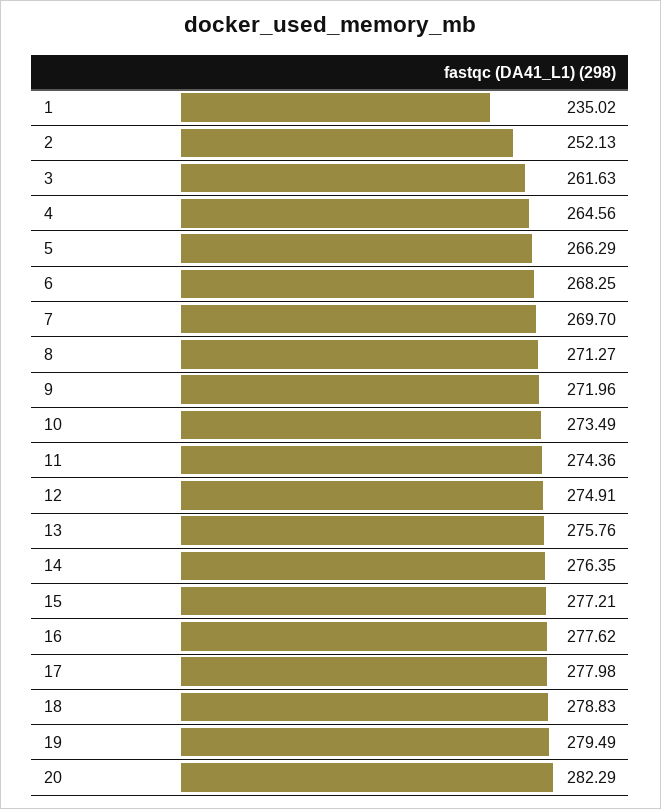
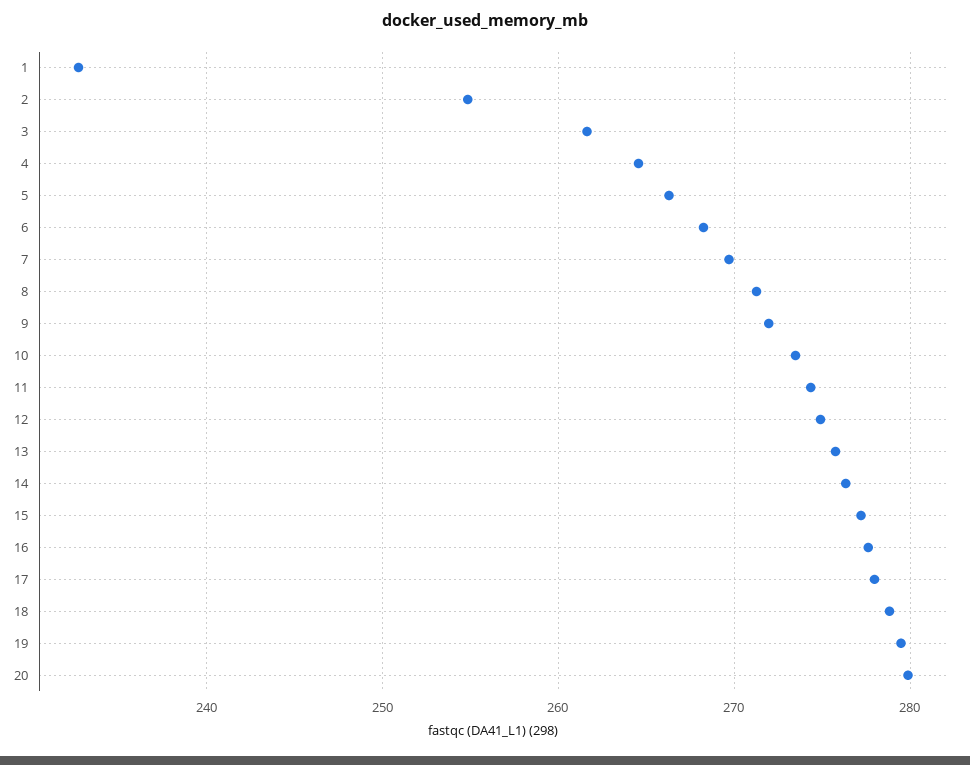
  {
-   "1": 235.02,
+   "1": 233,
-   "2": 252.13,
+   "2": 255,
    "3": 261.63,
    "4": 264.56,
    "5": 266.29,
    "6": 268.25,
    "7": 269.7,
    "8": 271.27,
    "9": 271.96,
    "10": 273.49,
    "11": 274.36,
    "12": 274.91,
    "13": 275.76,
    "14": 276.35,
    "15": 277.21,
    "16": 277.62,
    "17": 277.98,
    "18": 278.83,
    "19": 279.49,
-   "20": 282.29
+   "20": 280
  }

